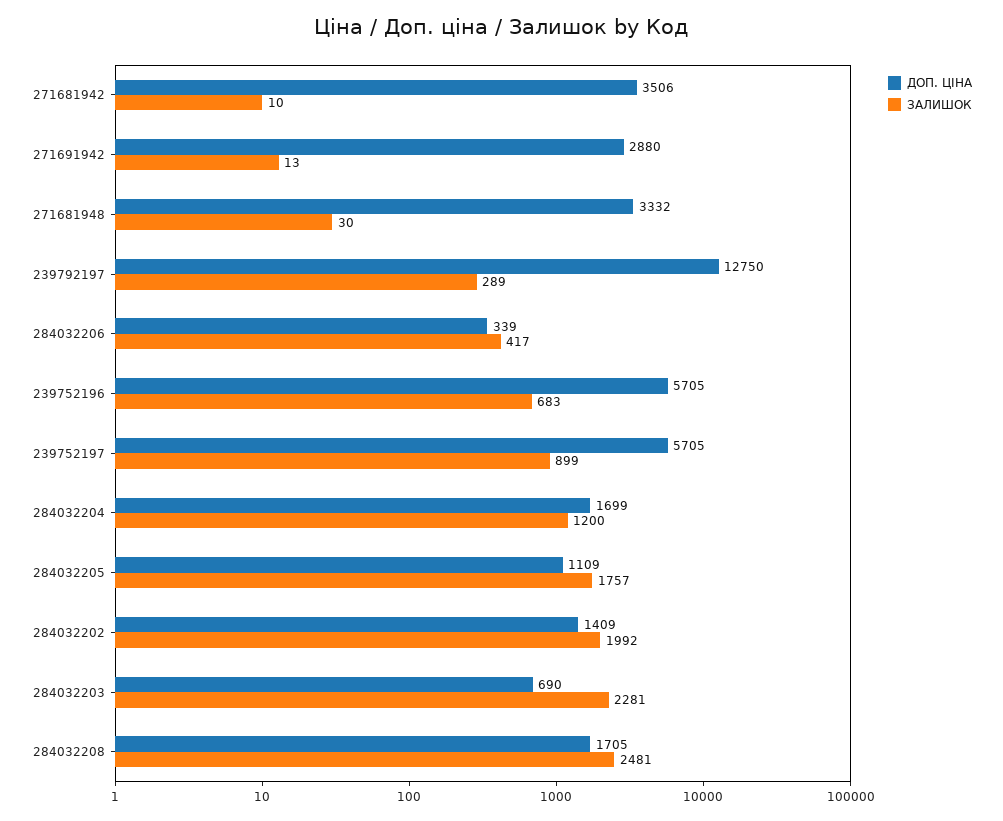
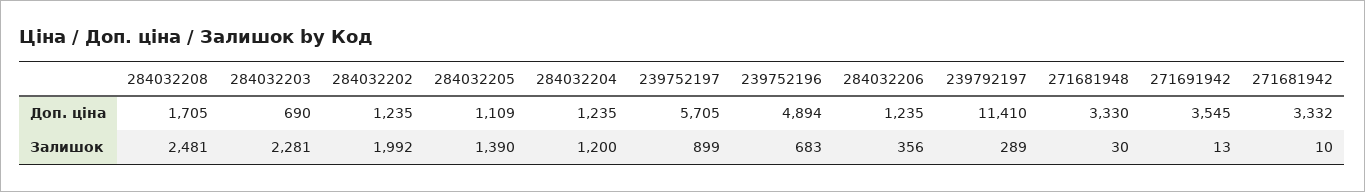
  {
    "ДОП. ЦІНА": {
-     "271681942": 3506,
+     "271681942": 3332,
-     "271691942": 2880,
+     "271691942": 3545,
-     "271681948": 3332,
+     "271681948": 3330,
-     "239792197": 12750,
+     "239792197": 11410,
-     "284032206": 339,
+     "284032206": 1235,
-     "239752196": 5705,
+     "239752196": 4894,
      "239752197": 5705,
-     "284032204": 1699,
+     "284032204": 1235,
      "284032205": 1109,
-     "284032202": 1409,
+     "284032202": 1235,
      "284032203": 690,
      "284032208": 1705
    },
    "ЗАЛИШОК": {
      "271681942": 10,
      "271691942": 13,
      "271681948": 30,
      "239792197": 289,
-     "284032206": 417,
+     "284032206": 356,
      "239752196": 683,
      "239752197": 899,
      "284032204": 1200,
-     "284032205": 1757,
+     "284032205": 1390,
      "284032202": 1992,
      "284032203": 2281,
      "284032208": 2481
    }
  }

